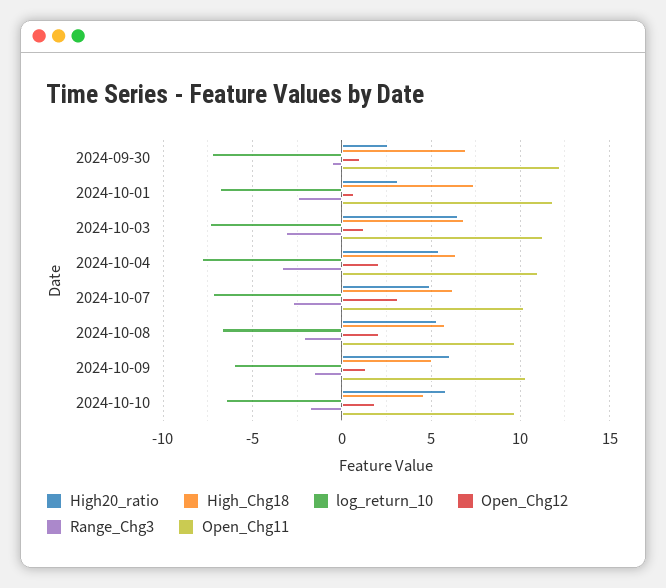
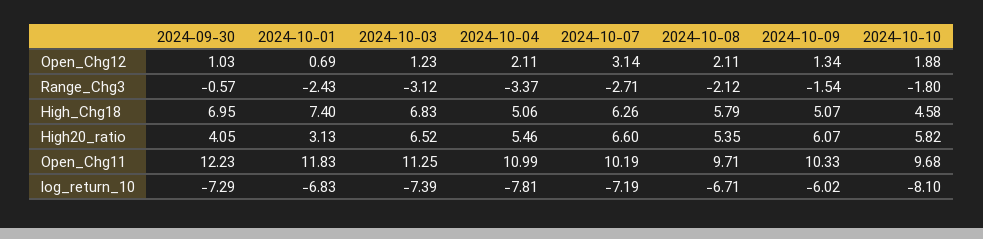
  {
    "High20_ratio": {
-     "2024-09-30": 2.5,
+     "2024-09-30": 4.05,
      "2024-10-01": 3.13,
      "2024-10-03": 6.52,
      "2024-10-04": 5.46,
-     "2024-10-07": 5,
+     "2024-10-07": 6.6,
      "2024-10-08": 5.35,
      "2024-10-09": 6.07,
      "2024-10-10": 5.82
    },
    "High_Chg18": {
      "2024-09-30": 6.95,
      "2024-10-01": 7.4,
      "2024-10-03": 6.83,
-     "2024-10-04": 6.5,
+     "2024-10-04": 5.06,
      "2024-10-07": 6.26,
      "2024-10-08": 5.79,
      "2024-10-09": 5.07,
      "2024-10-10": 4.58
    },
    "log_return_10": {
      "2024-09-30": -7.29,
      "2024-10-01": -6.83,
      "2024-10-03": -7.39,
      "2024-10-04": -7.81,
      "2024-10-07": -7.19,
      "2024-10-08": -6.71,
      "2024-10-09": -6.02,
-     "2024-10-10": -6.5
+     "2024-10-10": -8.1
    },
    "Open_Chg12": {
      "2024-09-30": 1.03,
      "2024-10-01": 0.69,
      "2024-10-03": 1.23,
      "2024-10-04": 2.11,
      "2024-10-07": 3.14,
      "2024-10-08": 2.11,
      "2024-10-09": 1.34,
      "2024-10-10": 1.88
    },
    "Range_Chg3": {
      "2024-09-30": -0.57,
      "2024-10-01": -2.43,
      "2024-10-03": -3.12,
      "2024-10-04": -3.37,
      "2024-10-07": -2.71,
      "2024-10-08": -2.12,
      "2024-10-09": -1.54,
      "2024-10-10": -1.8
    },
    "Open_Chg11": {
      "2024-09-30": 12.23,
      "2024-10-01": 11.83,
      "2024-10-03": 11.25,
      "2024-10-04": 10.99,
      "2024-10-07": 10.19,
      "2024-10-08": 9.71,
      "2024-10-09": 10.33,
      "2024-10-10": 9.68
    }
  }

